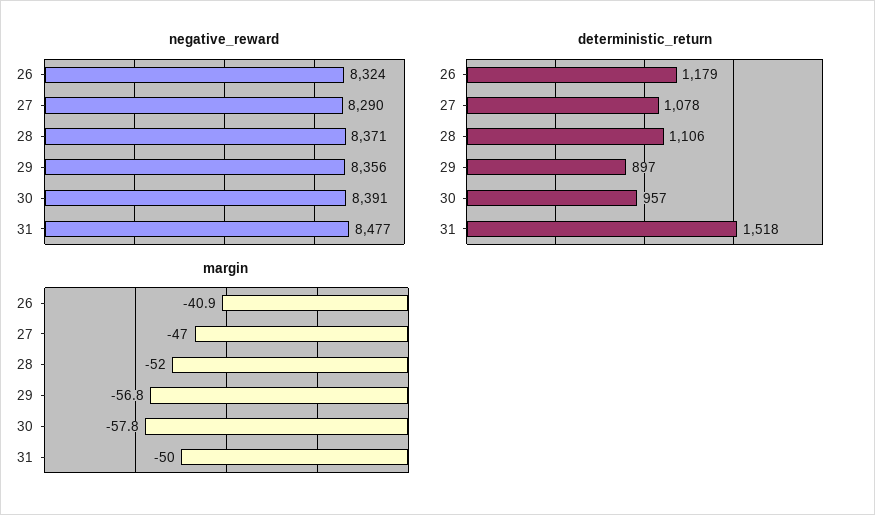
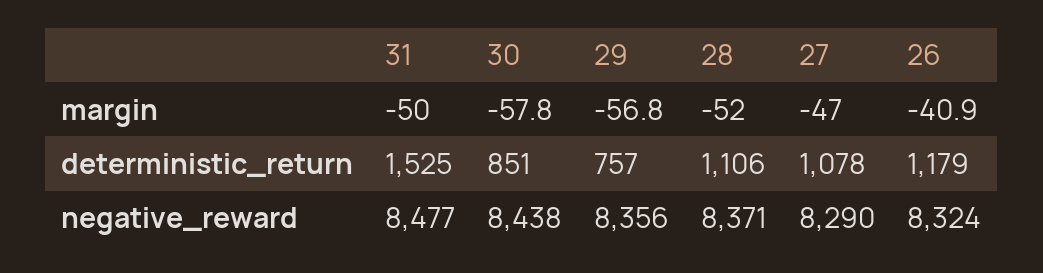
  {
    "negative_reward": {
      "26": 8324,
      "27": 8290,
      "28": 8371,
      "29": 8356,
-     "30": 8391,
+     "30": 8438,
      "31": 8477
    },
    "deterministic_return": {
      "26": 1179,
      "27": 1078,
      "28": 1106,
-     "29": 897,
+     "29": 757,
-     "30": 957,
+     "30": 851,
-     "31": 1518
+     "31": 1525
    },
    "margin": {
      "26": -40.9,
      "27": -47,
      "28": -52,
      "29": -56.8,
      "30": -57.8,
      "31": -50
    }
  }

